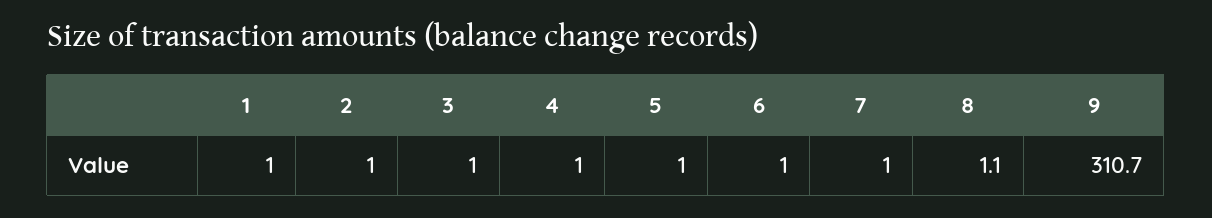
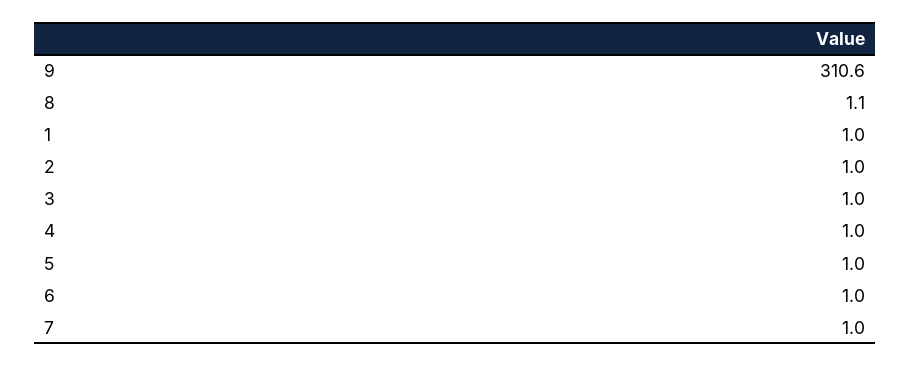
  {
    "1": 1,
    "2": 1,
    "3": 1,
    "4": 1,
    "5": 1,
    "6": 1,
    "7": 1,
    "8": 1.1,
-   "9": 310.7
+   "9": 310.6
  }

